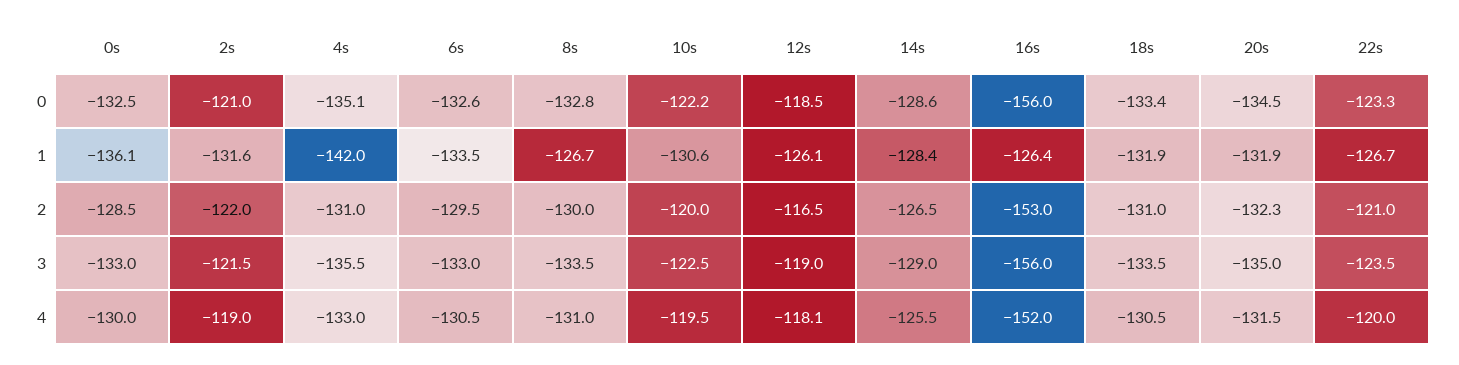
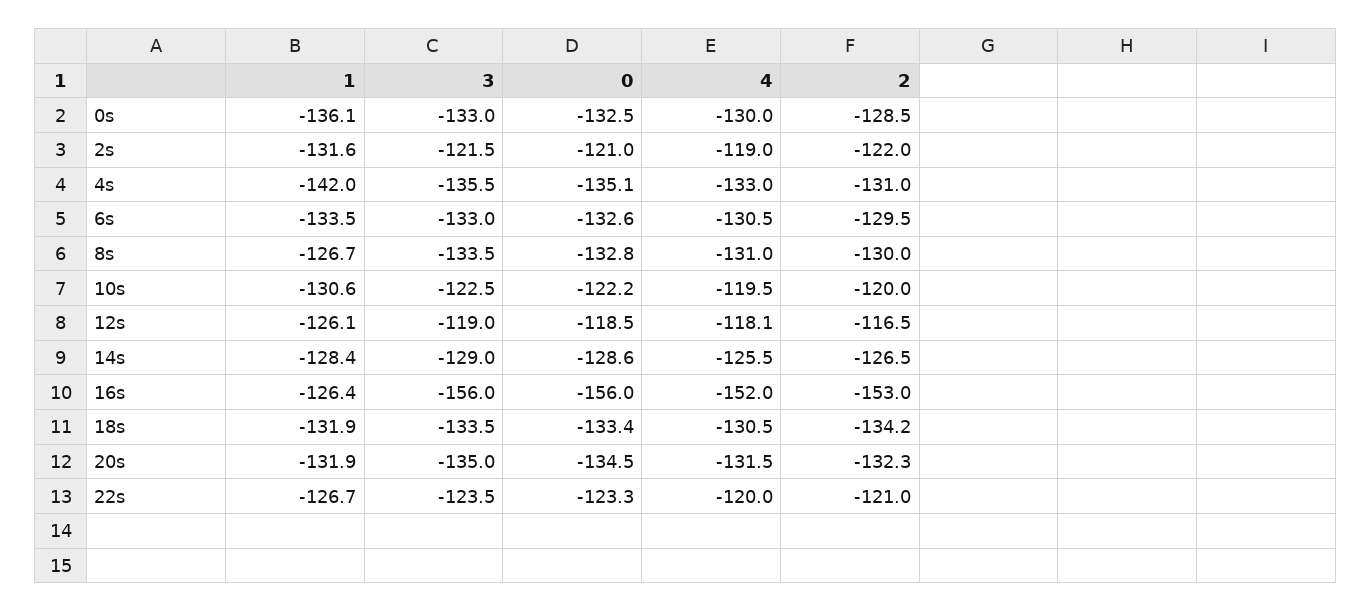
  {
    "0s": {
      "0": -132.5,
      "1": -136.1,
      "2": -128.5,
      "3": -133,
      "4": -130
    },
    "2s": {
      "0": -121,
      "1": -131.6,
      "2": -122,
      "3": -121.5,
      "4": -119
    },
    "4s": {
      "0": -135.1,
      "1": -142,
      "2": -131,
      "3": -135.5,
      "4": -133
    },
    "6s": {
      "0": -132.6,
      "1": -133.5,
      "2": -129.5,
      "3": -133,
      "4": -130.5
    },
    "8s": {
      "0": -132.8,
      "1": -126.7,
      "2": -130,
      "3": -133.5,
      "4": -131
    },
    "10s": {
      "0": -122.2,
      "1": -130.6,
      "2": -120,
      "3": -122.5,
      "4": -119.5
    },
    "12s": {
      "0": -118.5,
      "1": -126.1,
      "2": -116.5,
      "3": -119,
      "4": -118.1
    },
    "14s": {
      "0": -128.6,
      "1": -128.4,
      "2": -126.5,
      "3": -129,
      "4": -125.5
    },
    "16s": {
      "0": -156,
      "1": -126.4,
      "2": -153,
      "3": -156,
      "4": -152
    },
    "18s": {
      "0": -133.4,
      "1": -131.9,
-     "2": -131,
+     "2": -134.2,
      "3": -133.5,
      "4": -130.5
    },
    "20s": {
      "0": -134.5,
      "1": -131.9,
      "2": -132.3,
      "3": -135,
      "4": -131.5
    },
    "22s": {
      "0": -123.3,
      "1": -126.7,
      "2": -121,
      "3": -123.5,
      "4": -120
    }
  }

